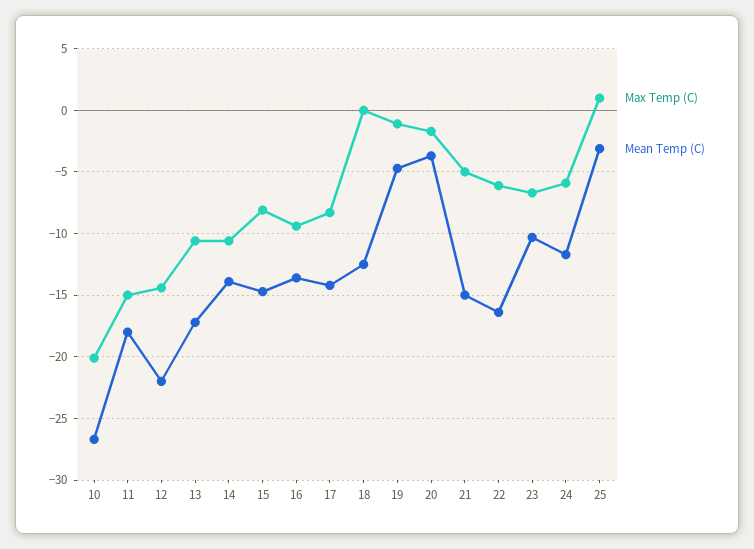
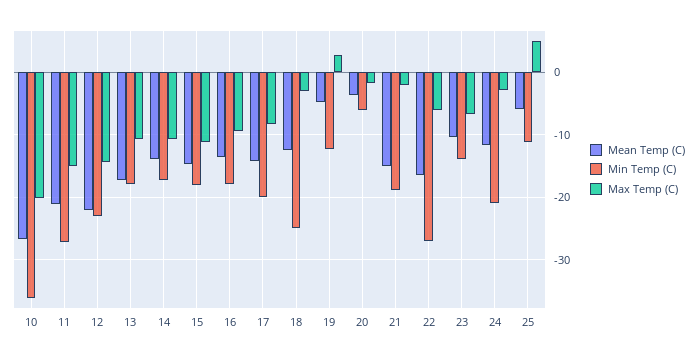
  {
    "Max Temp (C)": {
      "10": -20,
      "11": -15,
      "12": -14.5,
      "13": -10.5,
      "14": -10.5,
-     "15": -8,
+     "15": -11,
      "16": -9.5,
      "17": -8.5,
-     "18": 0,
+     "18": -3,
-     "19": -1,
+     "19": 3,
      "20": -1.5,
-     "21": -5,
+     "21": -2,
      "22": -6,
      "23": -6.5,
-     "24": -6,
+     "24": -3,
-     "25": 1
+     "25": 5
    },
    "Mean Temp (C)": {
      "10": -26.5,
-     "11": -18,
+     "11": -21,
      "12": -22,
      "13": -17,
      "14": -14,
      "15": -14.5,
      "16": -13.5,
      "17": -14,
      "18": -12.5,
      "19": -4.5,
      "20": -3.5,
      "21": -15,
      "22": -16.5,
      "23": -10.5,
      "24": -11.5,
-     "25": -3
+     "25": -6
-   }
+   },
+   "Min Temp (C)": {
+     "10": -36,
+     "11": -27,
+     "12": -23,
+     "13": -18,
+     "14": -17,
+     "15": -18,
+     "16": -18,
+     "17": -20,
+     "18": -25,
+     "19": -12,
+     "20": -6,
+     "21": -19,
+     "22": -27,
+     "23": -14,
+     "24": -21,
+     "25": -11
+   }
  }

